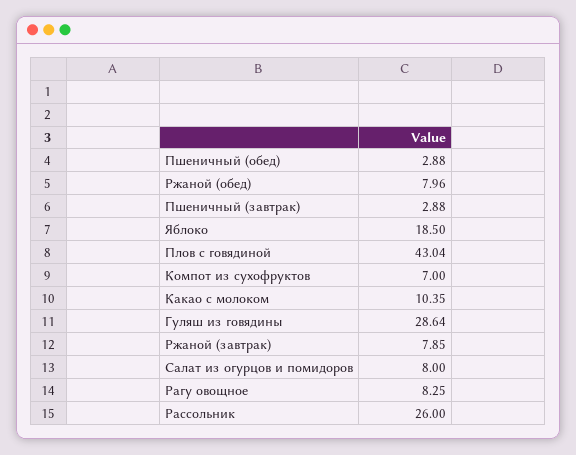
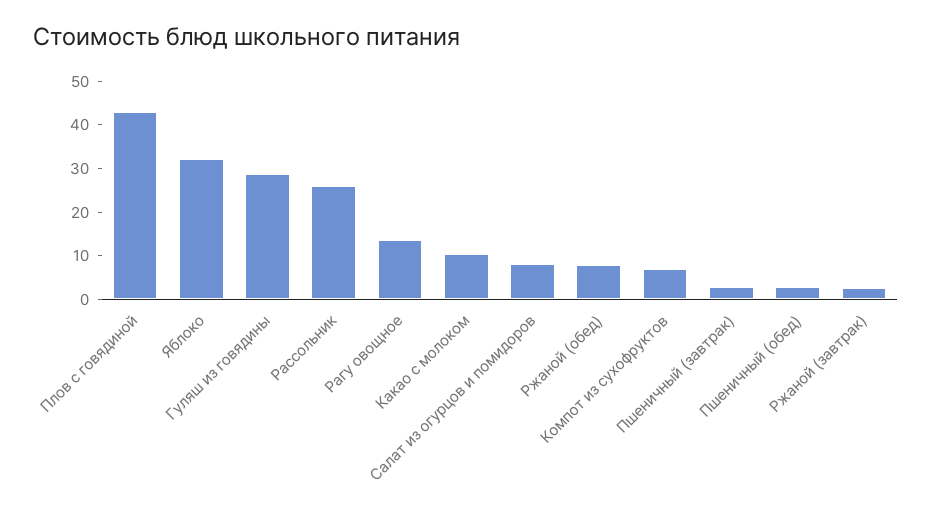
  {
    "Пшеничный (обед)": 2.88,
    "Ржаной (обед)": 7.96,
    "Пшеничный (завтрак)": 2.88,
-   "Яблоко": 18.5,
+   "Яблоко": 32,
    "Плов с говядиной": 43.04,
    "Компот из сухофруктов": 7,
    "Какао с молоком": 10.35,
    "Гуляш из говядины": 28.64,
-   "Ржаной (завтрак)": 7.85,
+   "Ржаной (завтрак)": 2,
    "Салат из огурцов и помидоров": 8,
-   "Рагу овощное": 8.25,
+   "Рагу овощное": 14,
    "Рассольник": 26
  }

